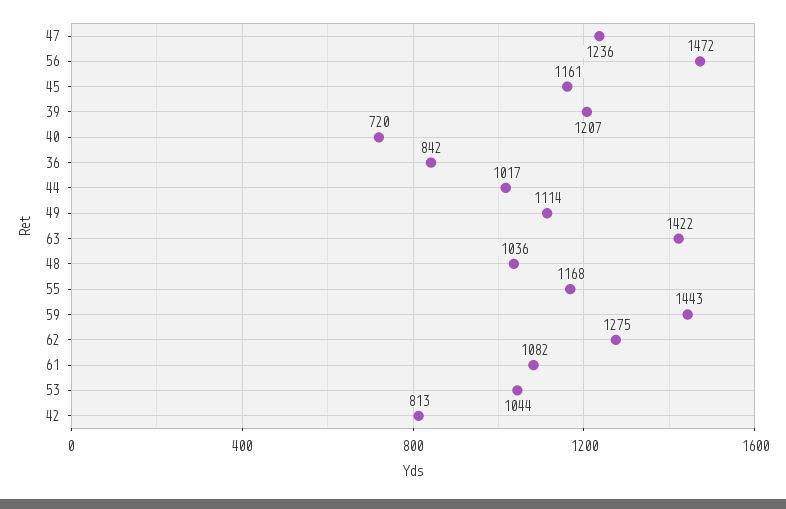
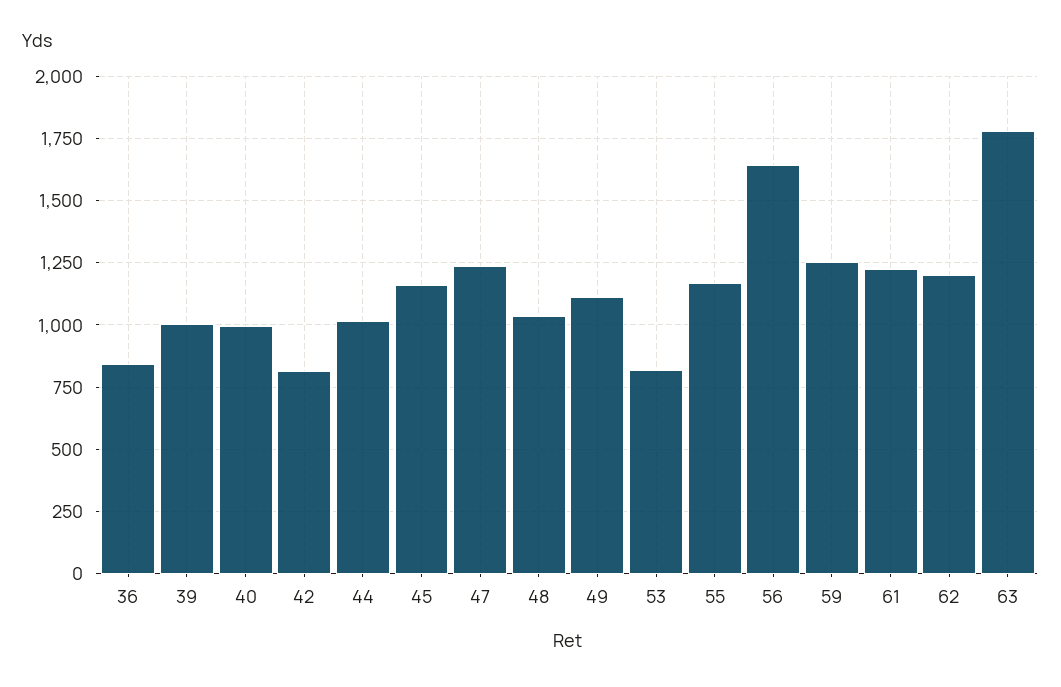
  {
    "47": 1236,
-   "56": 1472,
+   "56": 1650,
    "45": 1161,
-   "39": 1207,
+   "39": 1000,
-   "40": 720,
+   "40": 1000,
    "36": 842,
    "44": 1017,
    "49": 1114,
-   "63": 1422,
+   "63": 1775,
    "48": 1036,
    "55": 1168,
-   "59": 1443,
+   "59": 1250,
-   "62": 1275,
+   "62": 1200,
-   "61": 1082,
+   "61": 1225,
-   "53": 1044,
+   "53": 825,
    "42": 813
  }

